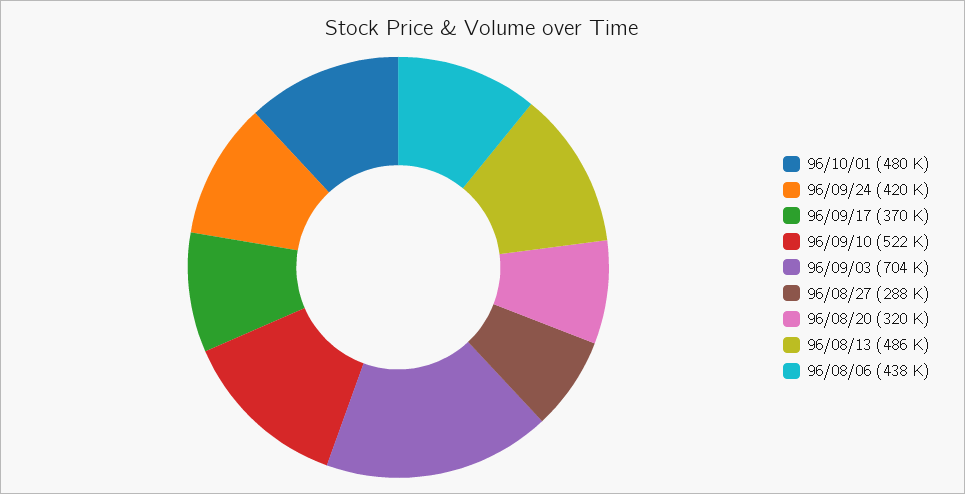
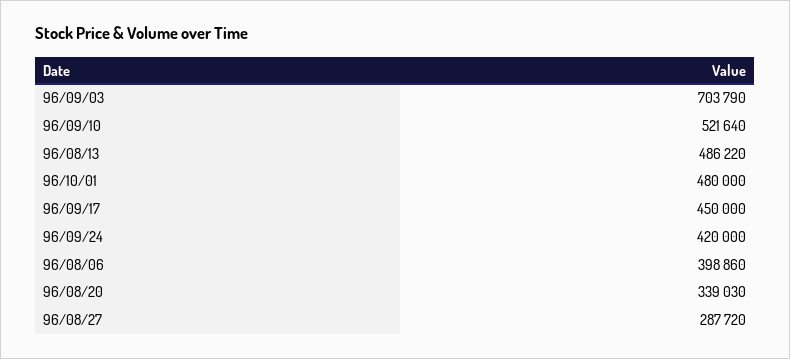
  {
    "96/10/01": 480000,
    "96/09/24": 420000,
-   "96/09/17": 370000,
+   "96/09/17": 450000,
    "96/09/10": 521640,
    "96/09/03": 703790,
    "96/08/27": 287720,
-   "96/08/20": 320000,
+   "96/08/20": 339030,
    "96/08/13": 486220,
-   "96/08/06": 438000
+   "96/08/06": 398860
  }

